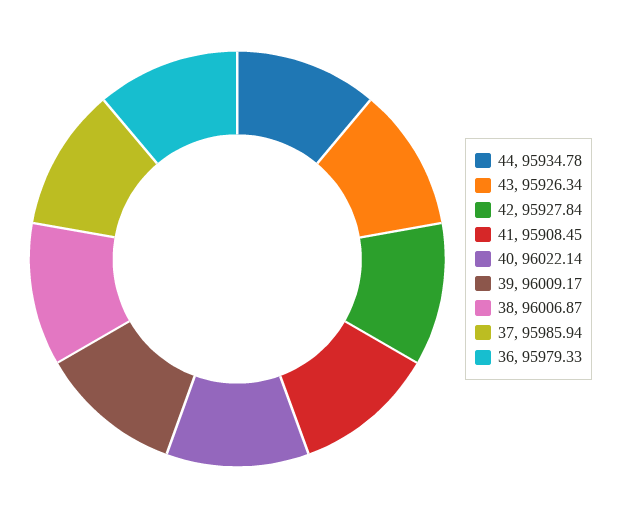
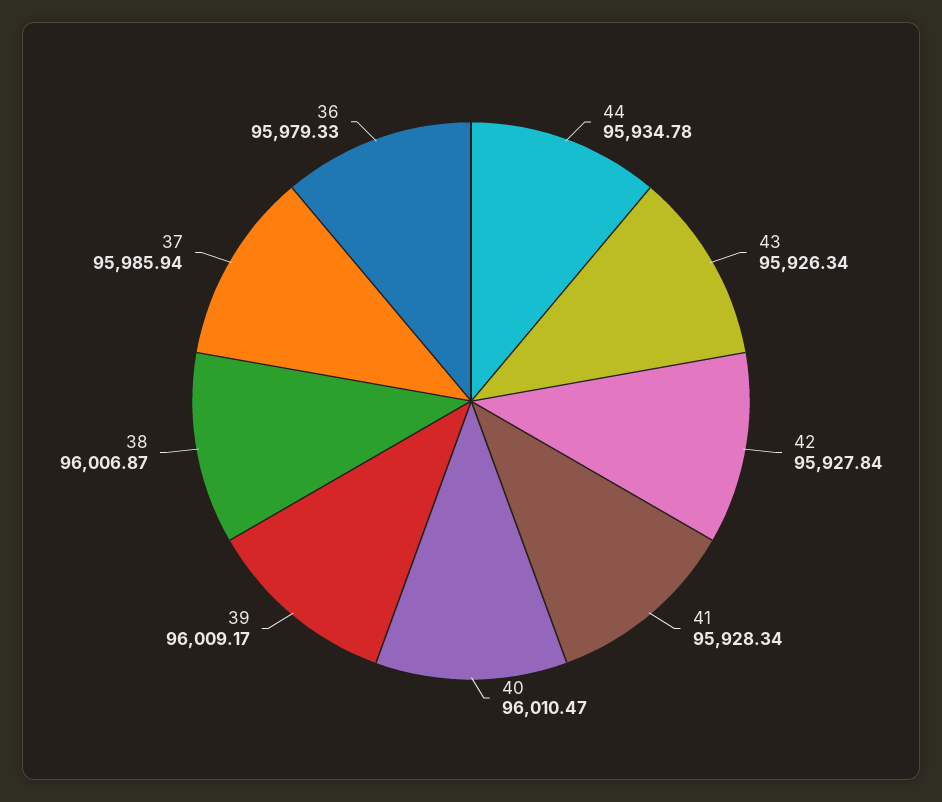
  {
    "44": 95934.78,
    "43": 95926.34,
    "42": 95927.84,
-   "41": 95908.45,
+   "41": 95928.34,
-   "40": 96022.14,
+   "40": 96010.47,
    "39": 96009.17,
    "38": 96006.87,
    "37": 95985.94,
    "36": 95979.33
  }

